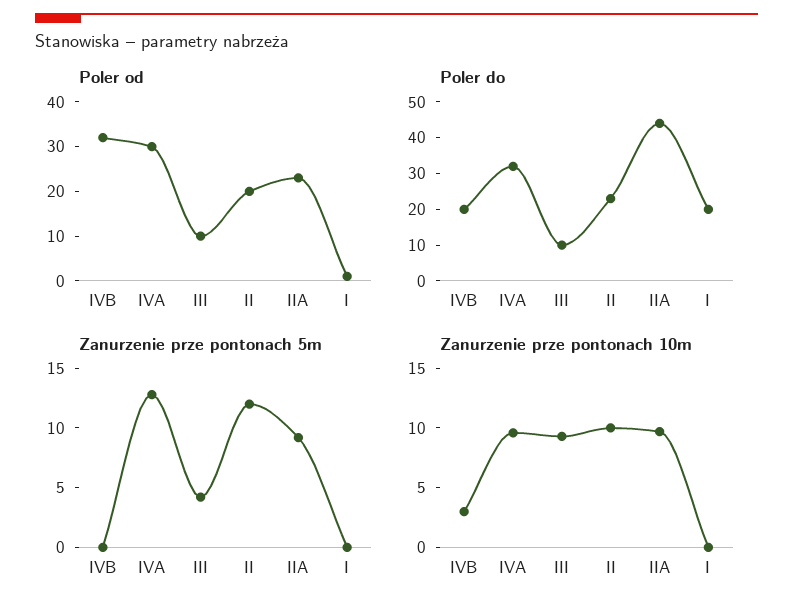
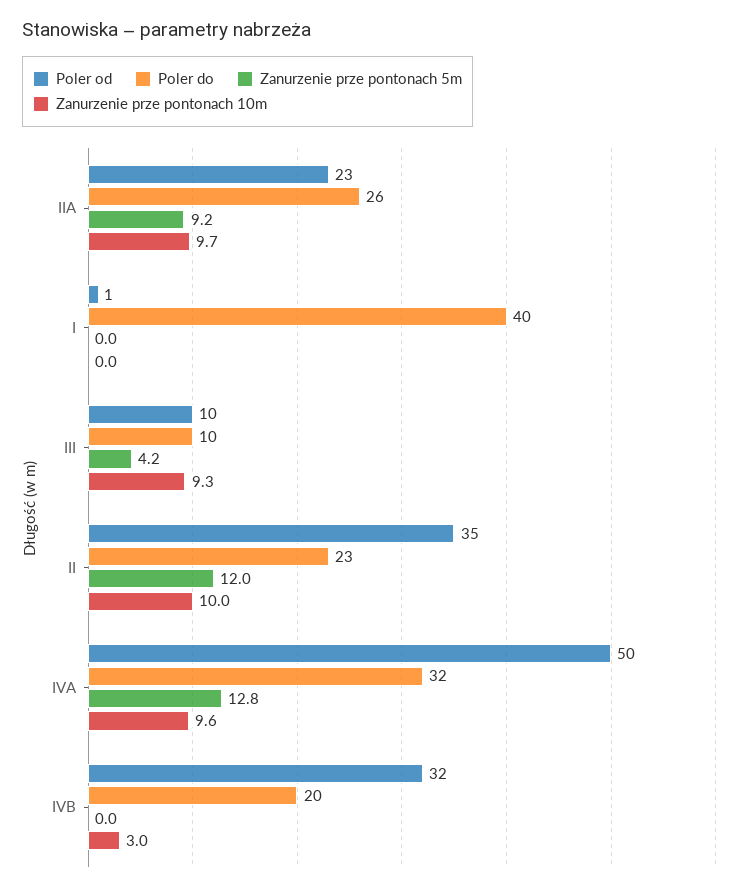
  {
    "Poler od": {
      "IVB": 32,
-     "IVA": 30,
+     "IVA": 50,
      "III": 10,
-     "II": 20,
+     "II": 35,
      "IIA": 23,
      "I": 1
    },
    "Poler do": {
      "IVB": 20,
      "IVA": 32,
      "III": 10,
      "II": 23,
-     "IIA": 45,
+     "IIA": 26,
-     "I": 20
+     "I": 40
    },
    "Zanurzenie prze pontonach 5m": {
      "IVB": 0,
      "IVA": 12.8,
      "III": 4.2,
      "II": 12,
      "IIA": 9.2,
      "I": 0
    },
    "Zanurzenie prze pontonach 10m": {
      "IVB": 3,
      "IVA": 9.6,
      "III": 9.3,
      "II": 10,
      "IIA": 9.7,
      "I": 0
    }
  }

